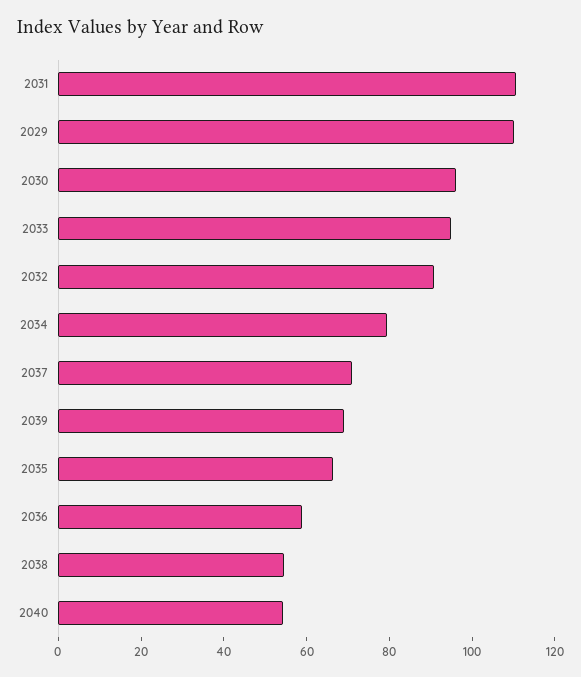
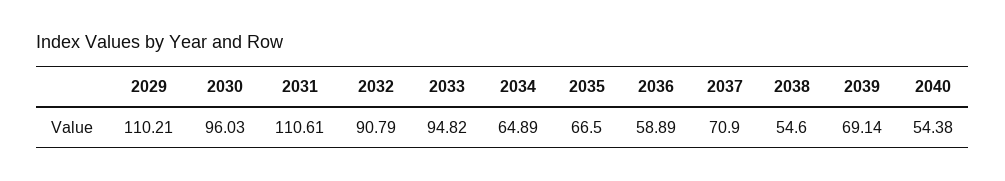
  {
    "2031": 110.61,
    "2029": 110.21,
    "2030": 96.03,
    "2033": 94.82,
    "2032": 90.79,
-   "2034": 80,
+   "2034": 64.89,
    "2037": 70.9,
    "2039": 69.14,
    "2035": 66.5,
    "2036": 58.89,
    "2038": 54.6,
    "2040": 54.38
  }

